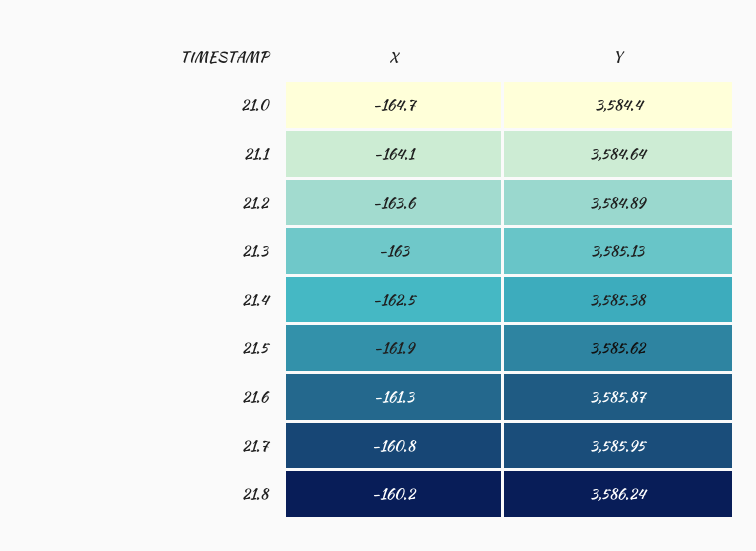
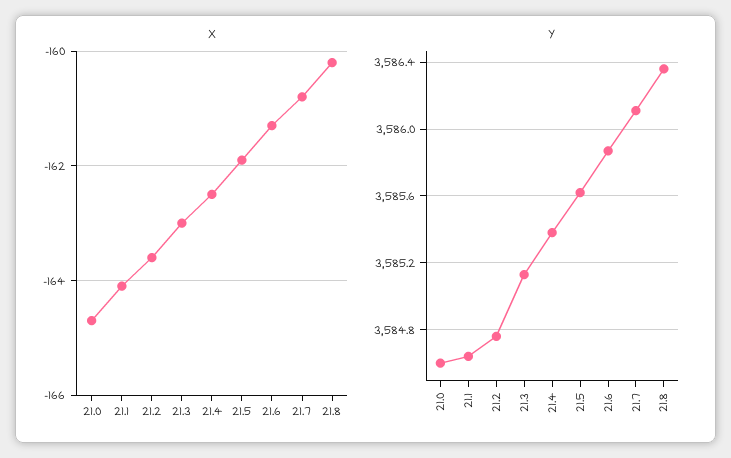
  {
    "X": {
      "21.0": -164.7,
      "21.1": -164.1,
      "21.2": -163.6,
      "21.3": -163,
      "21.4": -162.5,
      "21.5": -161.9,
      "21.6": -161.3,
      "21.7": -160.8,
      "21.8": -160.2
    },
    "Y": {
-     "21.0": 3584.4,
+     "21.0": 3584.6,
      "21.1": 3584.64,
-     "21.2": 3584.89,
+     "21.2": 3584.75,
      "21.3": 3585.13,
      "21.4": 3585.38,
      "21.5": 3585.62,
      "21.6": 3585.87,
-     "21.7": 3585.95,
+     "21.7": 3586.1,
-     "21.8": 3586.24
+     "21.8": 3586.35
    }
  }

